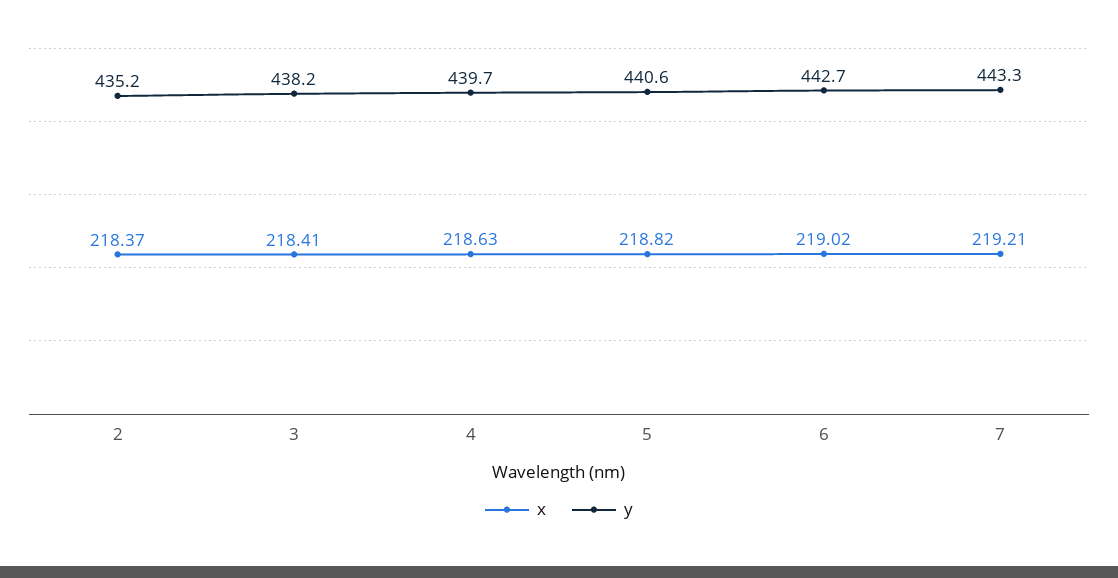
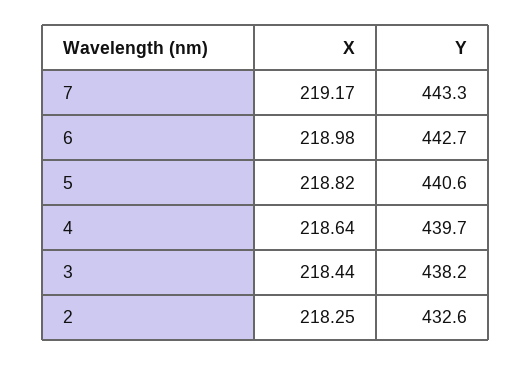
  {
    "x": {
-     "2": 218.37,
+     "2": 218.25,
-     "3": 218.41,
+     "3": 218.44,
-     "4": 218.63,
+     "4": 218.64,
      "5": 218.82,
-     "6": 219.02,
+     "6": 218.98,
-     "7": 219.21
+     "7": 219.17
    },
    "y": {
-     "2": 435.2,
+     "2": 432.6,
      "3": 438.2,
      "4": 439.7,
      "5": 440.6,
      "6": 442.7,
      "7": 443.3
    }
  }

